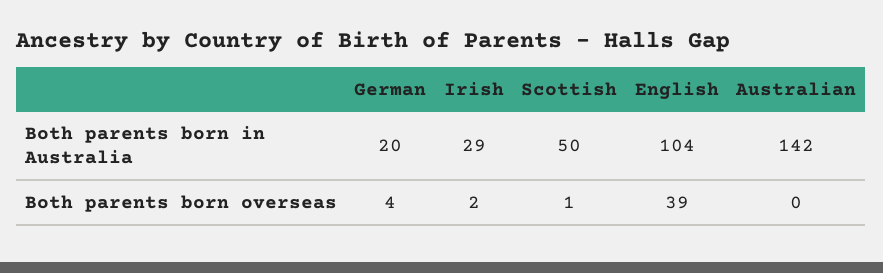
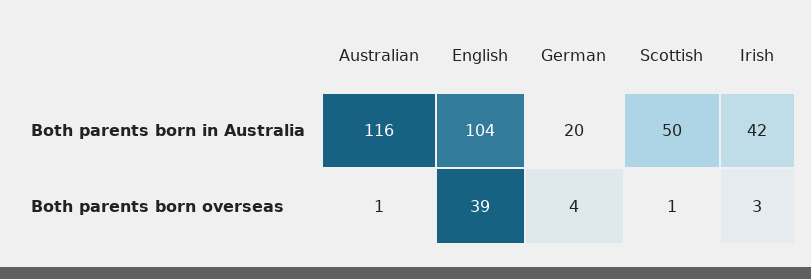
  {
    "German": {
      "Both parents born in Australia": 20,
      "Both parents born overseas": 4
    },
    "Irish": {
-     "Both parents born in Australia": 29,
+     "Both parents born in Australia": 42,
-     "Both parents born overseas": 2
+     "Both parents born overseas": 3
    },
    "Scottish": {
      "Both parents born in Australia": 50,
      "Both parents born overseas": 1
    },
    "English": {
      "Both parents born in Australia": 104,
      "Both parents born overseas": 39
    },
    "Australian": {
-     "Both parents born in Australia": 142,
+     "Both parents born in Australia": 116,
-     "Both parents born overseas": 0
+     "Both parents born overseas": 1
    }
  }

